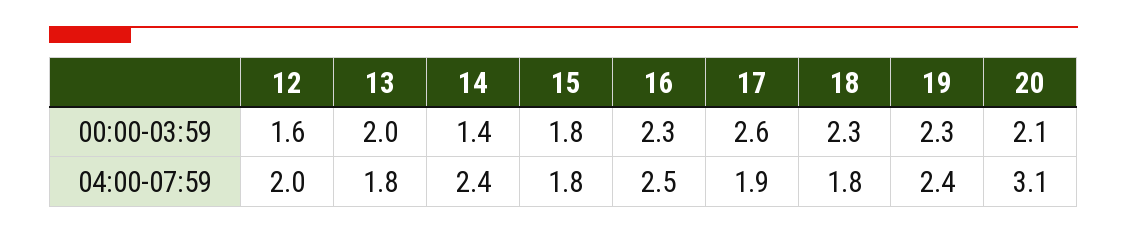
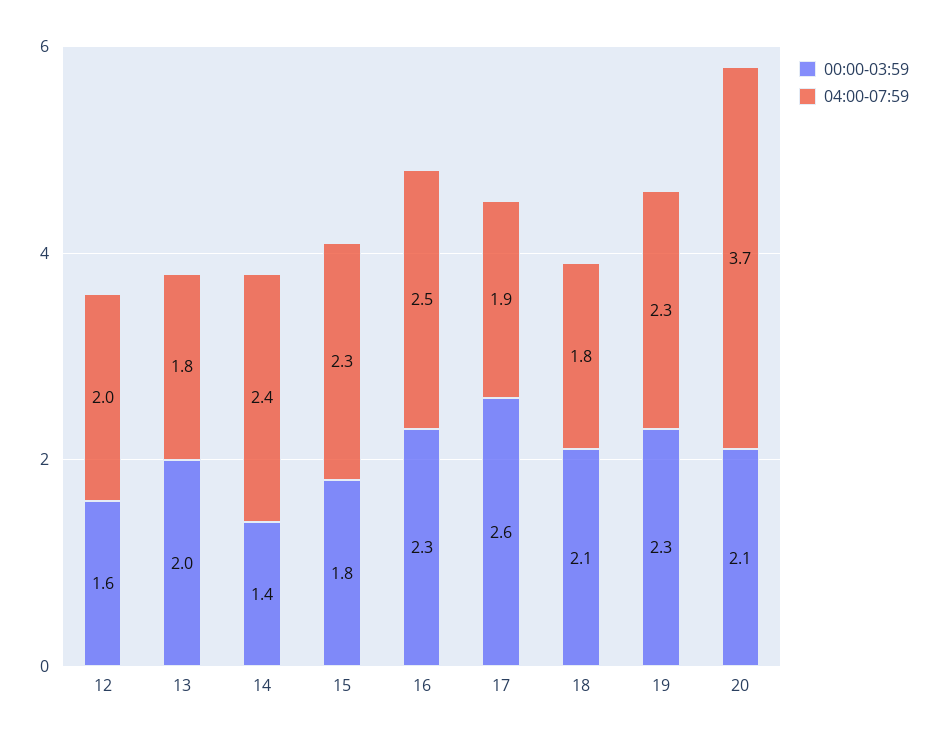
  {
    "00:00-03:59": {
      "12": 1.6,
      "13": 2,
      "14": 1.4,
      "15": 1.8,
      "16": 2.3,
      "17": 2.6,
-     "18": 2.3,
+     "18": 2.1,
      "19": 2.3,
      "20": 2.1
    },
    "04:00-07:59": {
      "12": 2,
      "13": 1.8,
      "14": 2.4,
-     "15": 1.8,
+     "15": 2.3,
      "16": 2.5,
      "17": 1.9,
      "18": 1.8,
-     "19": 2.4,
+     "19": 2.3,
-     "20": 3.1
+     "20": 3.7
    }
  }

